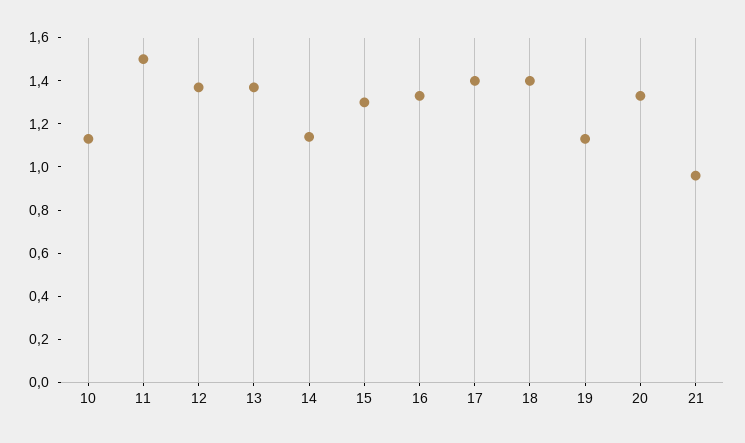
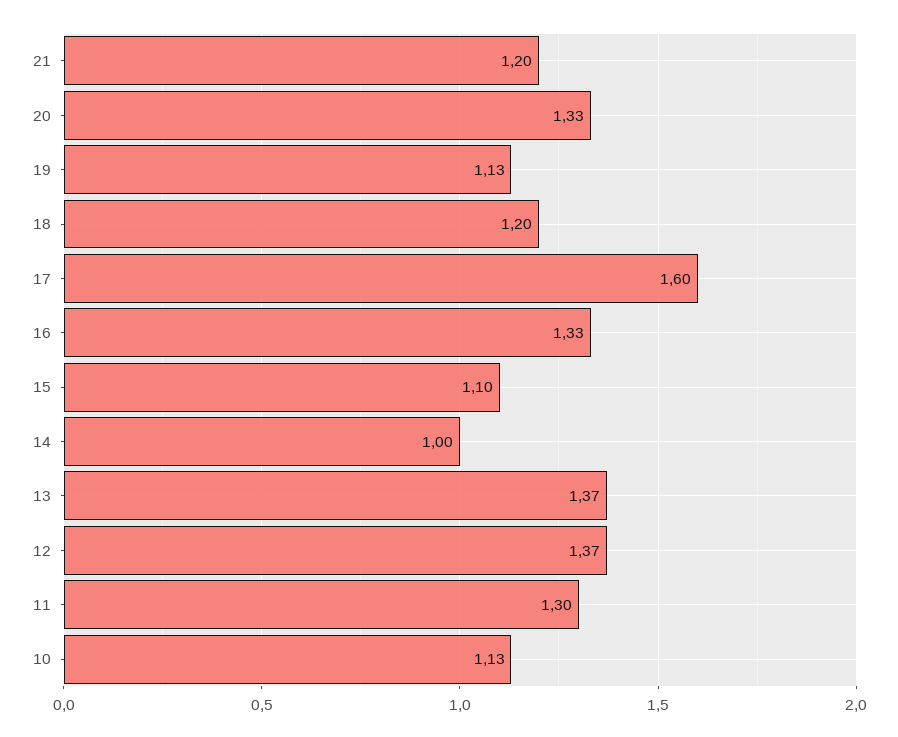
  {
    "10": 1.13,
-   "11": 1.5,
+   "11": 1.3,
    "12": 1.37,
    "13": 1.37,
-   "14": 1.15,
+   "14": 1,
-   "15": 1.3,
+   "15": 1.1,
    "16": 1.33,
-   "17": 1.4,
+   "17": 1.6,
-   "18": 1.4,
+   "18": 1.2,
    "19": 1.13,
    "20": 1.33,
-   "21": 0.95
+   "21": 1.2
  }

